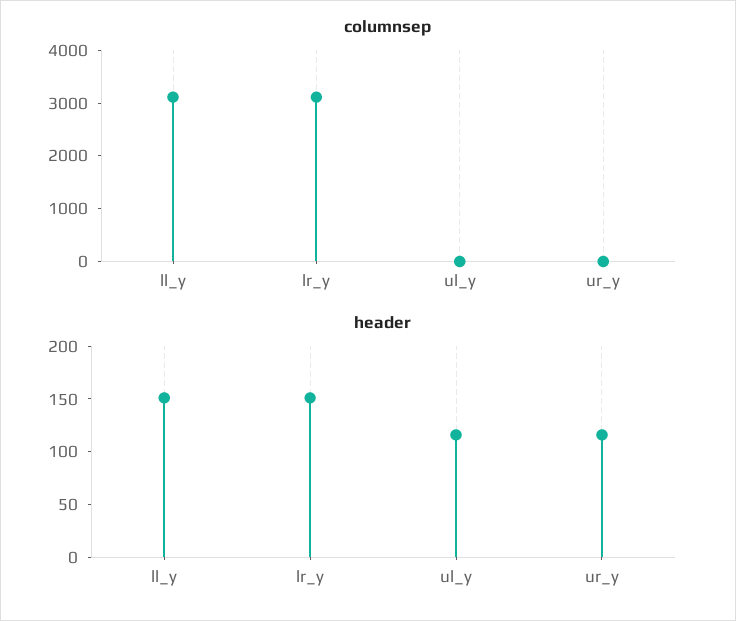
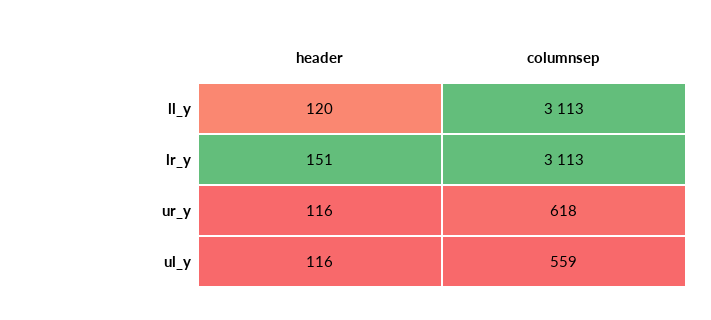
  {
    "columnsep": {
      "ll_y": 3113,
      "lr_y": 3113,
-     "ul_y": 0,
+     "ul_y": 559,
-     "ur_y": 0
+     "ur_y": 618
    },
    "header": {
-     "ll_y": 150,
+     "ll_y": 120,
      "lr_y": 151,
      "ul_y": 116,
      "ur_y": 116
    }
  }

